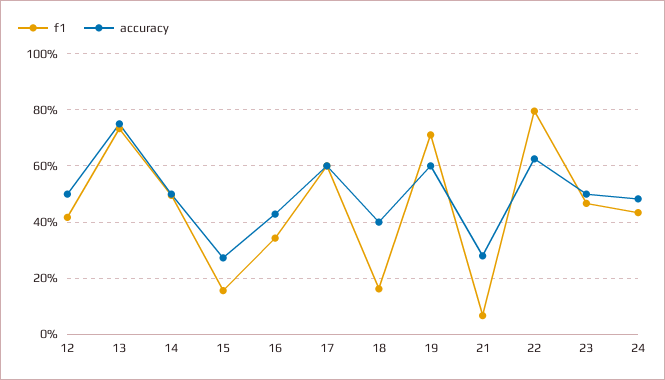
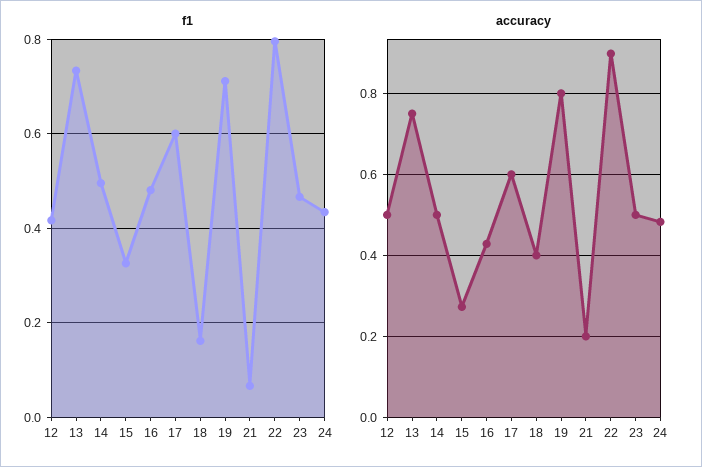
  {
    "f1": {
      "12": 0.42,
      "13": 0.74,
      "14": 0.5,
-     "15": 0.15,
+     "15": 0.32,
-     "16": 0.35,
+     "16": 0.48,
      "17": 0.6,
      "18": 0.16,
      "19": 0.72,
      "21": 0.06,
      "22": 0.8,
      "23": 0.46,
      "24": 0.44
    },
    "accuracy": {
      "12": 0.5,
      "13": 0.76,
      "14": 0.5,
      "15": 0.28,
      "16": 0.42,
      "17": 0.6,
      "18": 0.4,
-     "19": 0.6,
+     "19": 0.8,
-     "21": 0.275,
+     "21": 0.2,
-     "22": 0.625,
+     "22": 0.9,
      "23": 0.5,
      "24": 0.48
    }
  }

